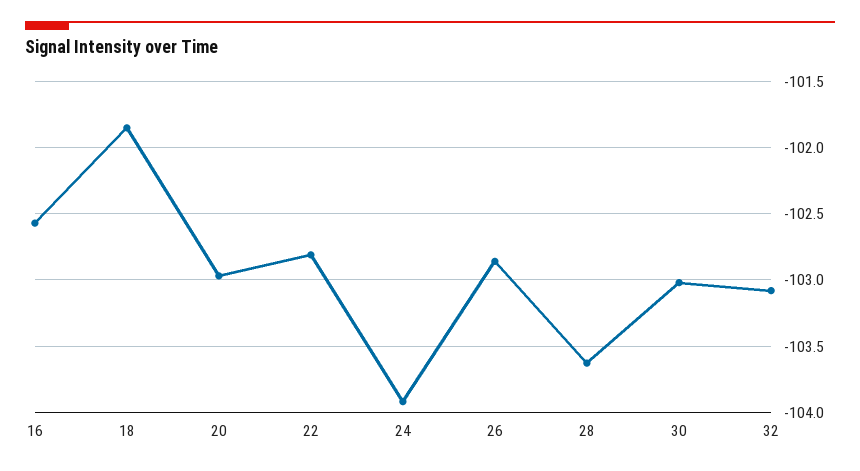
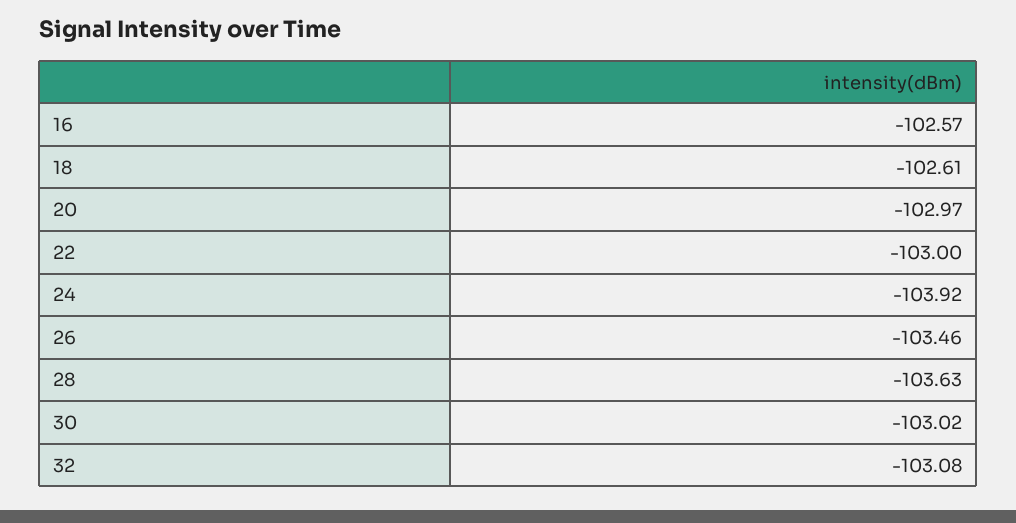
  {
    "16": -102.57,
-   "18": -101.85,
+   "18": -102.61,
    "20": -102.97,
-   "22": -102.8,
+   "22": -103,
    "24": -103.92,
-   "26": -102.85,
+   "26": -103.46,
    "28": -103.63,
    "30": -103.02,
    "32": -103.08
  }

